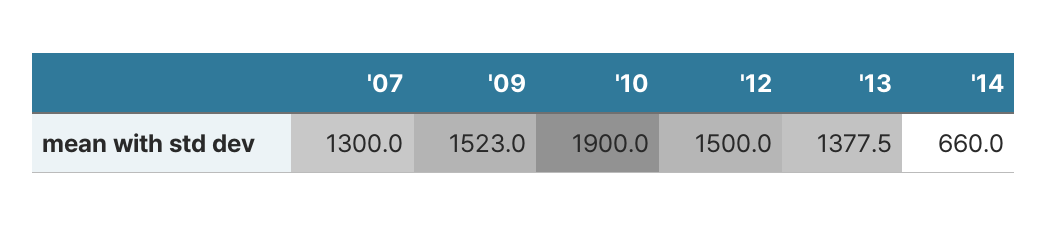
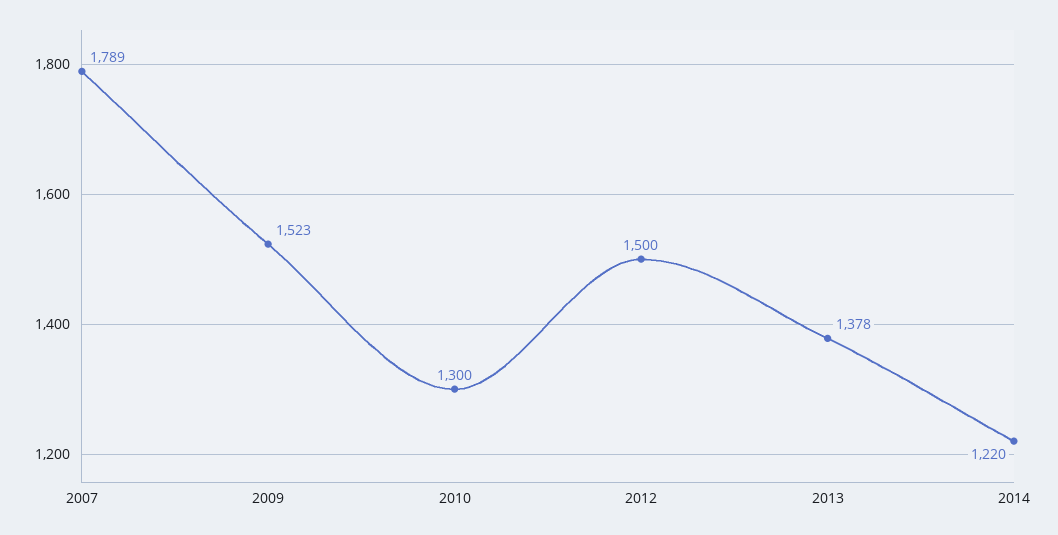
  {
-   "'07": 1300,
+   "'07": 1789,
    "'09": 1523,
-   "'10": 1900,
+   "'10": 1300,
    "'12": 1500,
    "'13": 1377.5,
-   "'14": 660
+   "'14": 1220
  }

